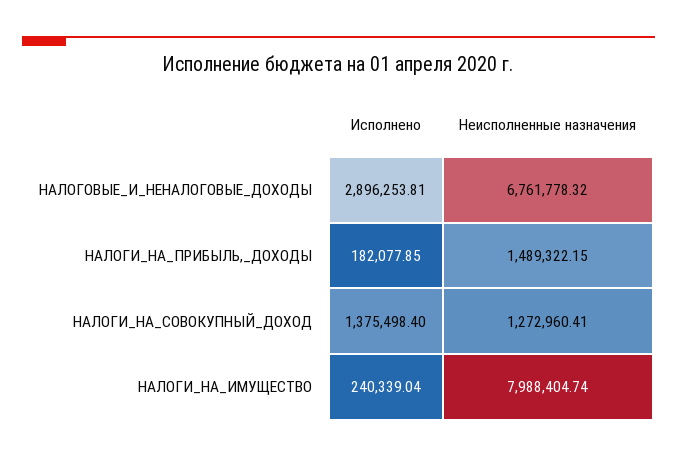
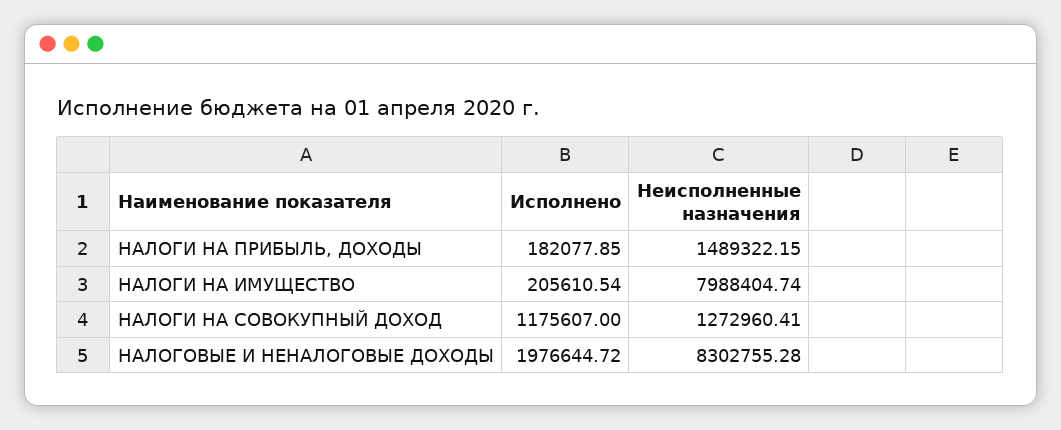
  {
    "Исполнено": {
-     "НАЛОГОВЫЕ_И_НЕНАЛОГОВЫЕ_ДОХОДЫ": 2896253.81,
+     "НАЛОГОВЫЕ_И_НЕНАЛОГОВЫЕ_ДОХОДЫ": 1976644.72,
      "НАЛОГИ_НА_ПРИБЫЛЬ,_ДОХОДЫ": 182077.85,
-     "НАЛОГИ_НА_СОВОКУПНЫЙ_ДОХОД": 1375498.4,
+     "НАЛОГИ_НА_СОВОКУПНЫЙ_ДОХОД": 1175607,
-     "НАЛОГИ_НА_ИМУЩЕСТВО": 240339.04
+     "НАЛОГИ_НА_ИМУЩЕСТВО": 205610.54
    },
    "Неисполненные назначения": {
-     "НАЛОГОВЫЕ_И_НЕНАЛОГОВЫЕ_ДОХОДЫ": 6761778.32,
+     "НАЛОГОВЫЕ_И_НЕНАЛОГОВЫЕ_ДОХОДЫ": 8302755.28,
      "НАЛОГИ_НА_ПРИБЫЛЬ,_ДОХОДЫ": 1489322.15,
      "НАЛОГИ_НА_СОВОКУПНЫЙ_ДОХОД": 1272960.41,
      "НАЛОГИ_НА_ИМУЩЕСТВО": 7988404.74
    }
  }

